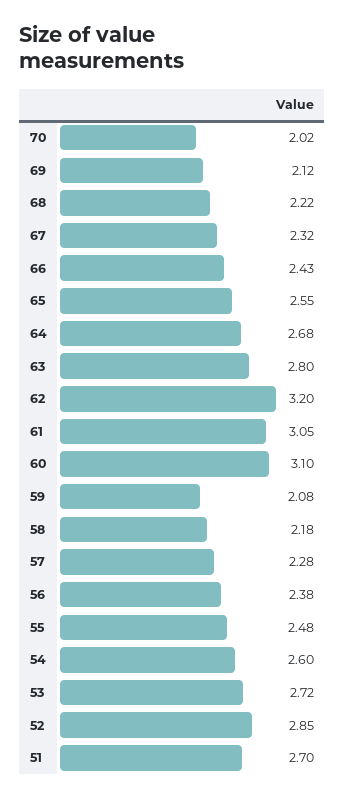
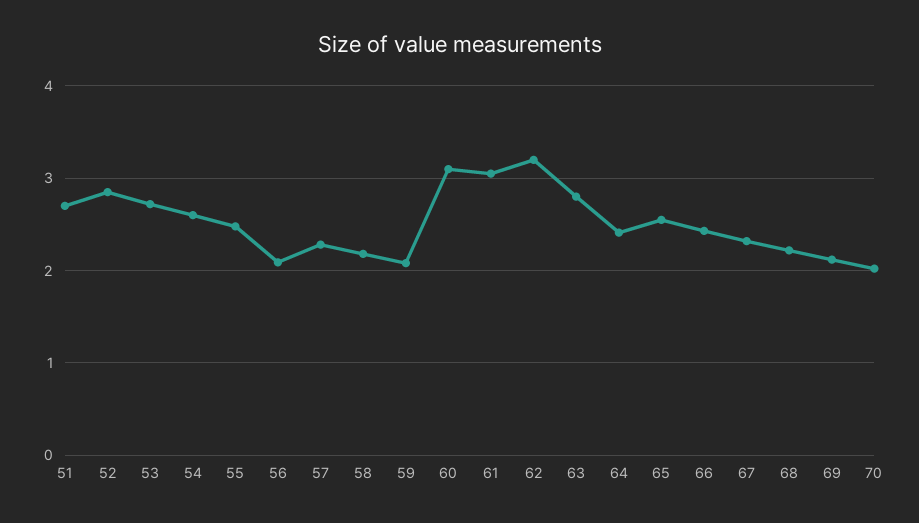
  {
    "70": 2.02,
    "69": 2.12,
    "68": 2.22,
    "67": 2.32,
    "66": 2.43,
    "65": 2.55,
-   "64": 2.68,
+   "64": 2.4,
    "63": 2.8,
    "62": 3.2,
    "61": 3.05,
    "60": 3.1,
    "59": 2.08,
    "58": 2.18,
    "57": 2.28,
-   "56": 2.38,
+   "56": 2.1,
    "55": 2.48,
    "54": 2.6,
    "53": 2.72,
    "52": 2.85,
    "51": 2.7
  }

